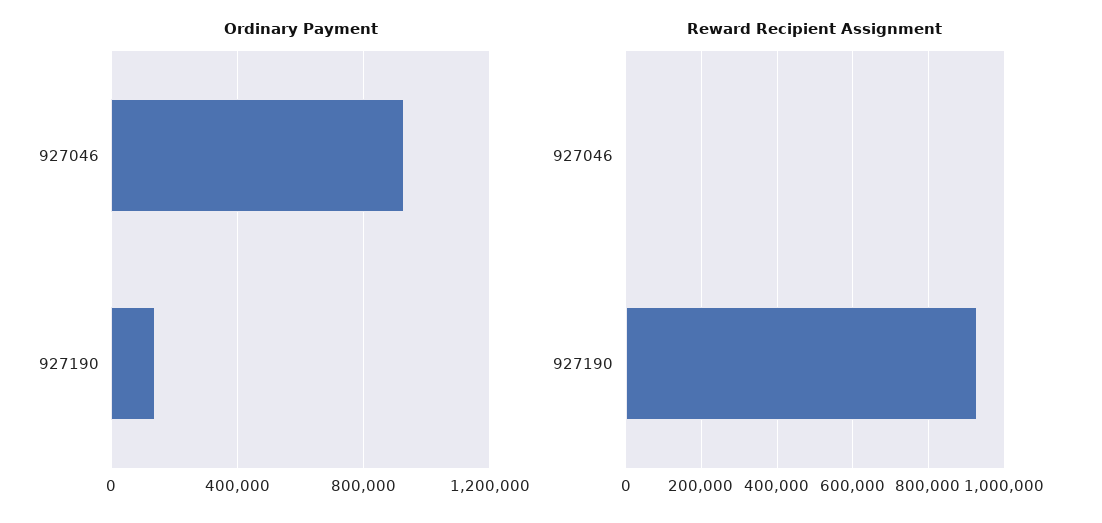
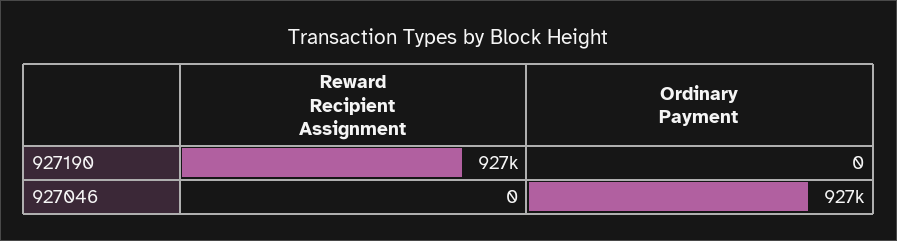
  {
    "Ordinary Payment": {
      "927046": 927000,
-     "927190": 150000
+     "927190": 0
    },
    "Reward Recipient Assignment": {
      "927046": 0,
      "927190": 927000
    }
  }

